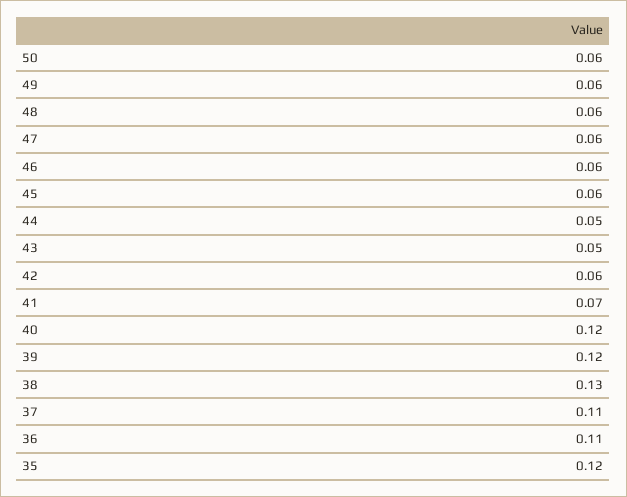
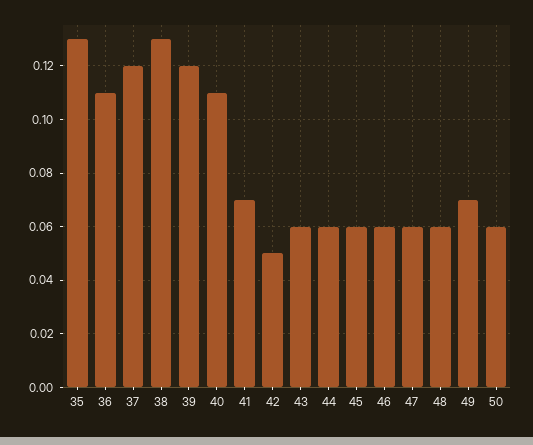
  {
    "50": 0.06,
-   "49": 0.06,
+   "49": 0.07,
    "48": 0.06,
    "47": 0.06,
    "46": 0.06,
    "45": 0.06,
-   "44": 0.05,
+   "44": 0.06,
-   "43": 0.05,
+   "43": 0.06,
-   "42": 0.06,
+   "42": 0.05,
    "41": 0.07,
-   "40": 0.12,
+   "40": 0.11,
    "39": 0.12,
    "38": 0.13,
-   "37": 0.11,
+   "37": 0.12,
    "36": 0.11,
-   "35": 0.12
+   "35": 0.13
  }

